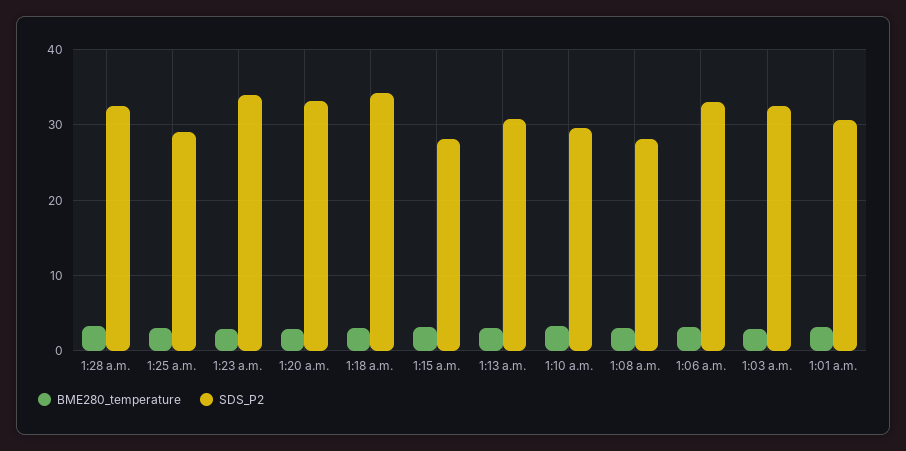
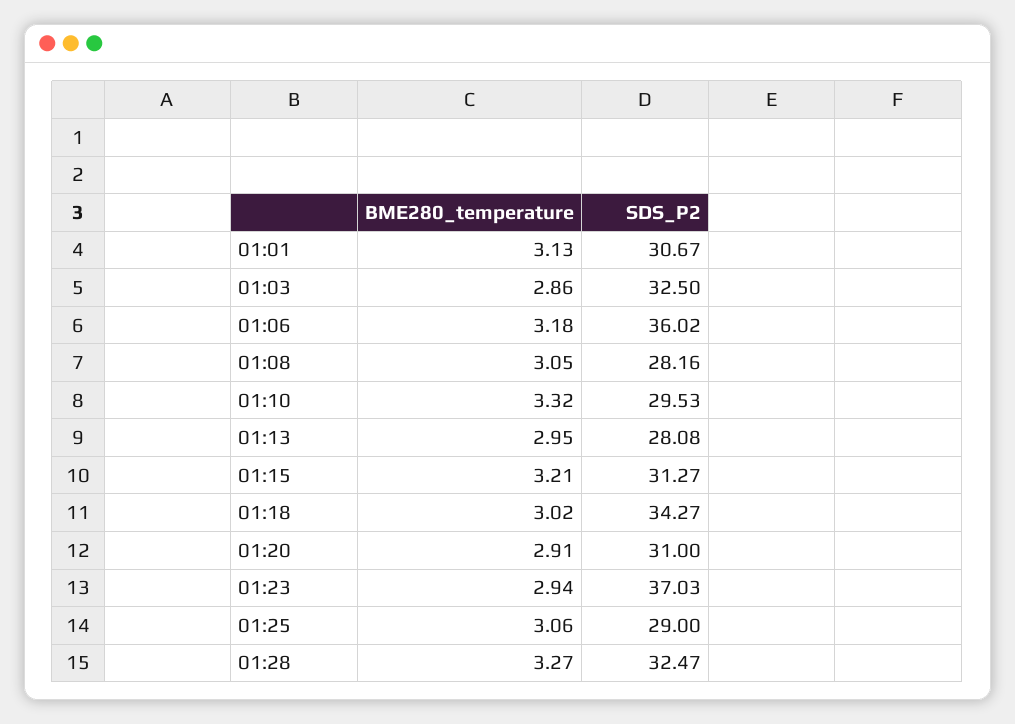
  {
    "BME280_temperature": {
      "1:28 a.m.": 3.27,
      "1:25 a.m.": 3.06,
      "1:23 a.m.": 2.94,
      "1:20 a.m.": 2.91,
      "1:18 a.m.": 3.02,
      "1:15 a.m.": 3.21,
      "1:13 a.m.": 2.95,
      "1:10 a.m.": 3.32,
      "1:08 a.m.": 3.05,
      "1:06 a.m.": 3.18,
      "1:03 a.m.": 2.86,
      "1:01 a.m.": 3.13
    },
    "SDS_P2": {
      "1:28 a.m.": 32.47,
      "1:25 a.m.": 29,
-     "1:23 a.m.": 34,
+     "1:23 a.m.": 37.03,
-     "1:20 a.m.": 33,
+     "1:20 a.m.": 31,
      "1:18 a.m.": 34.27,
-     "1:15 a.m.": 28,
+     "1:15 a.m.": 31.27,
-     "1:13 a.m.": 31,
+     "1:13 a.m.": 28.08,
      "1:10 a.m.": 29.53,
      "1:08 a.m.": 28.16,
-     "1:06 a.m.": 33,
+     "1:06 a.m.": 36.02,
      "1:03 a.m.": 32.5,
      "1:01 a.m.": 30.67
    }
  }

